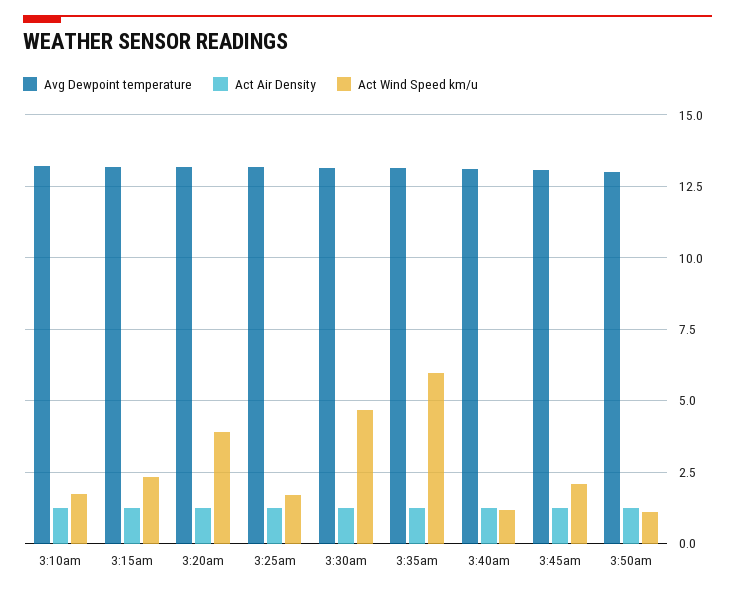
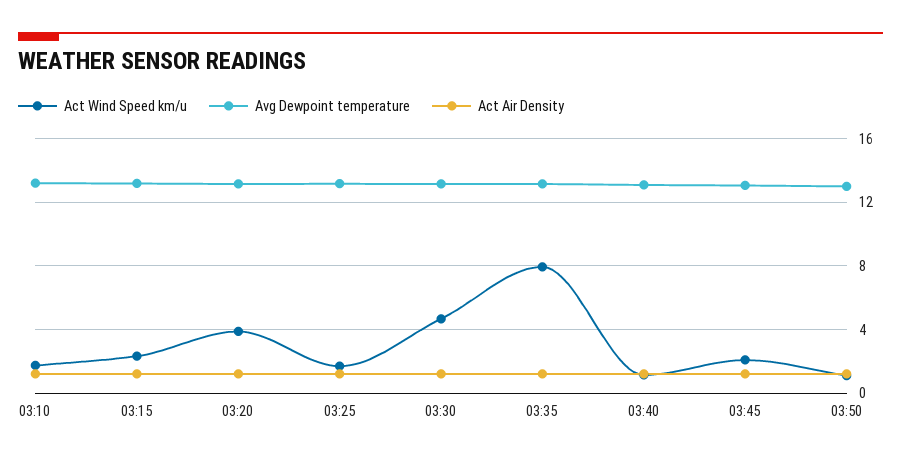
  {
    "Avg Dewpoint temperature": {
      "3:10am": 13.25,
      "3:15am": 13.25,
      "3:20am": 13.25,
      "3:25am": 13.25,
      "3:30am": 13.25,
      "3:35am": 13.25,
      "3:40am": 13,
      "3:45am": 13,
      "3:50am": 13
    },
    "Act Air Density": {
      "3:10am": 1.25,
      "3:15am": 1.25,
      "3:20am": 1.25,
      "3:25am": 1.25,
      "3:30am": 1.25,
      "3:35am": 1.25,
      "3:40am": 1.25,
      "3:45am": 1.25,
      "3:50am": 1.25
    },
    "Act Wind Speed km/u": {
      "3:10am": 1.75,
      "3:15am": 2.25,
      "3:20am": 4,
      "3:25am": 1.75,
      "3:30am": 4.75,
-     "3:35am": 6,
+     "3:35am": 8,
      "3:40am": 1.25,
      "3:45am": 2,
      "3:50am": 1
    }
  }

